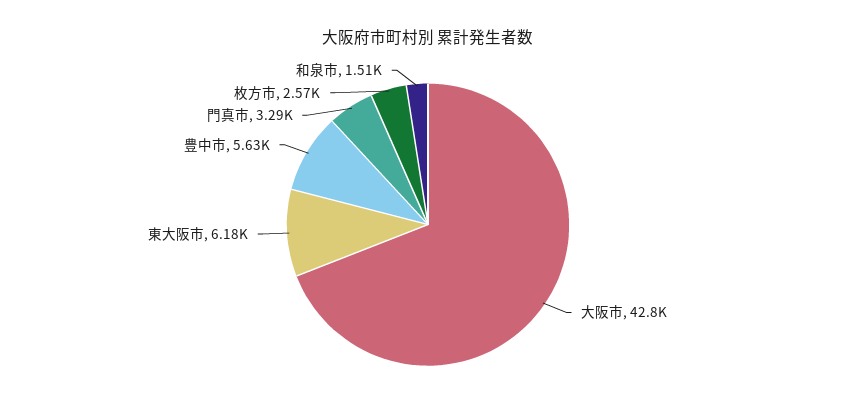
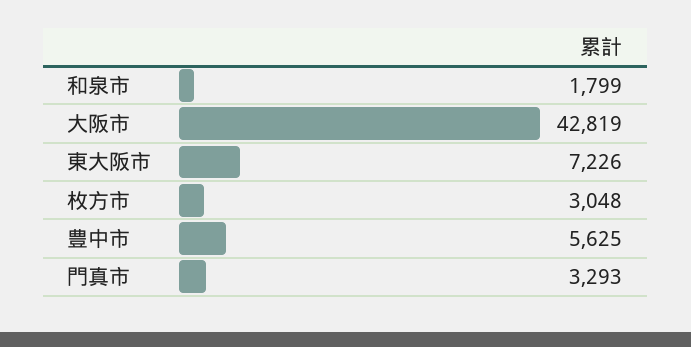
  {
    "大阪市": 42819,
-   "東大阪市": 6180,
+   "東大阪市": 7226,
    "豊中市": 5625,
    "門真市": 3293,
-   "枚方市": 2570,
+   "枚方市": 3048,
-   "和泉市": 1510
+   "和泉市": 1799
  }

